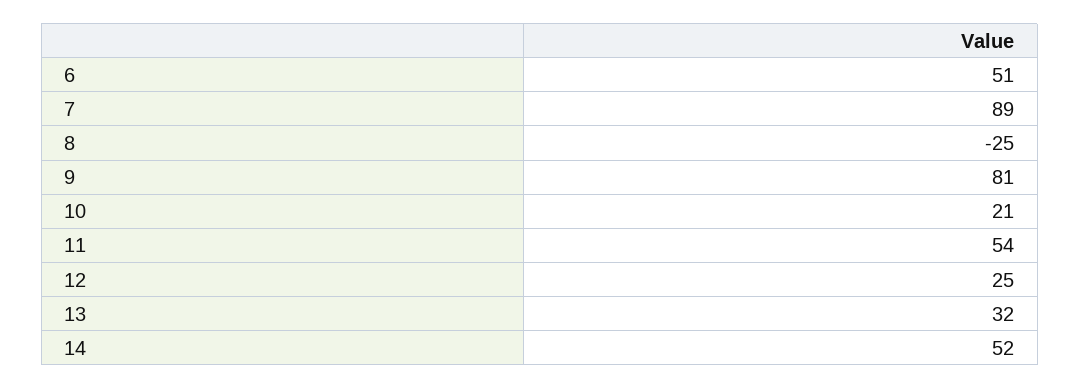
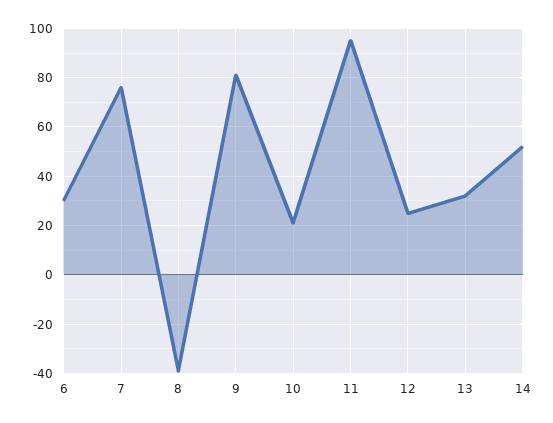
  {
-   "6": 51,
+   "6": 30,
-   "7": 89,
+   "7": 75,
-   "8": -25,
+   "8": -40,
    "9": 81,
    "10": 21,
-   "11": 54,
+   "11": 95,
    "12": 25,
    "13": 32,
    "14": 52
  }

